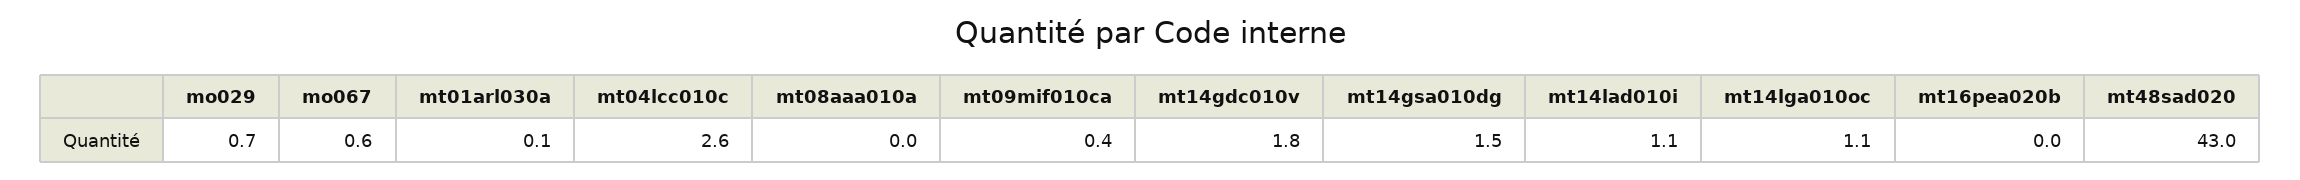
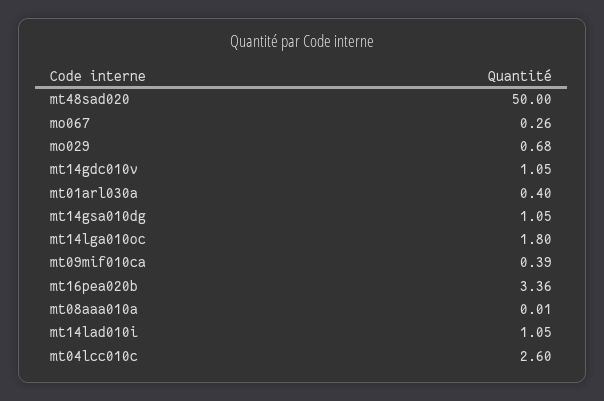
  {
    "mo029": 0.68,
-   "mo067": 0.6,
+   "mo067": 0.26,
-   "mt01arl030a": 0.1,
+   "mt01arl030a": 0.4,
    "mt04lcc010c": 2.6,
    "mt08aaa010a": 0.01,
    "mt09mif010ca": 0.39,
-   "mt14gdc010v": 1.8,
+   "mt14gdc010v": 1.05,
-   "mt14gsa010dg": 1.5,
+   "mt14gsa010dg": 1.05,
    "mt14lad010i": 1.05,
-   "mt14lga010oc": 1.1,
+   "mt14lga010oc": 1.8,
-   "mt16pea020b": 0,
+   "mt16pea020b": 3.36,
-   "mt48sad020": 43
+   "mt48sad020": 50
  }

